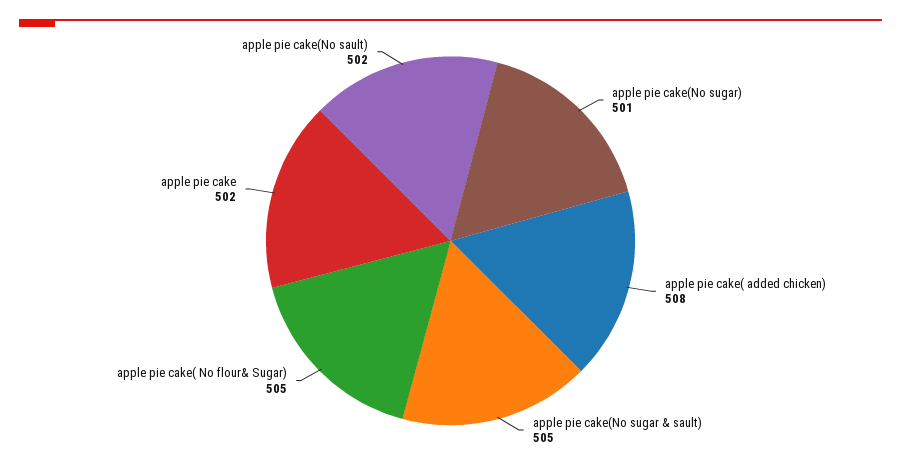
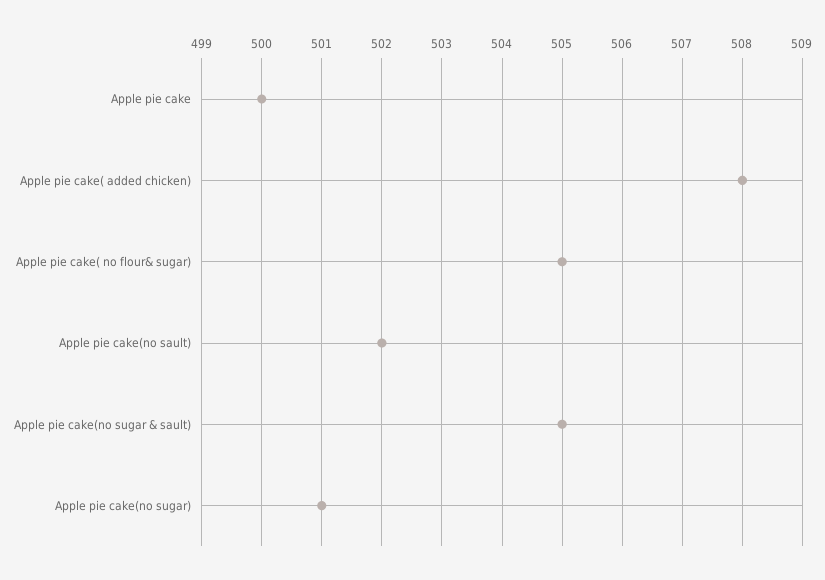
  {
    "apple pie cake(No sugar)": 501,
    "apple pie cake( added chicken)": 508,
    "apple pie cake(No sugar & sault)": 505,
    "apple pie cake( No flour& Sugar)": 505,
-   "apple pie cake": 502,
+   "apple pie cake": 500,
    "apple pie cake(No sault)": 502
  }

